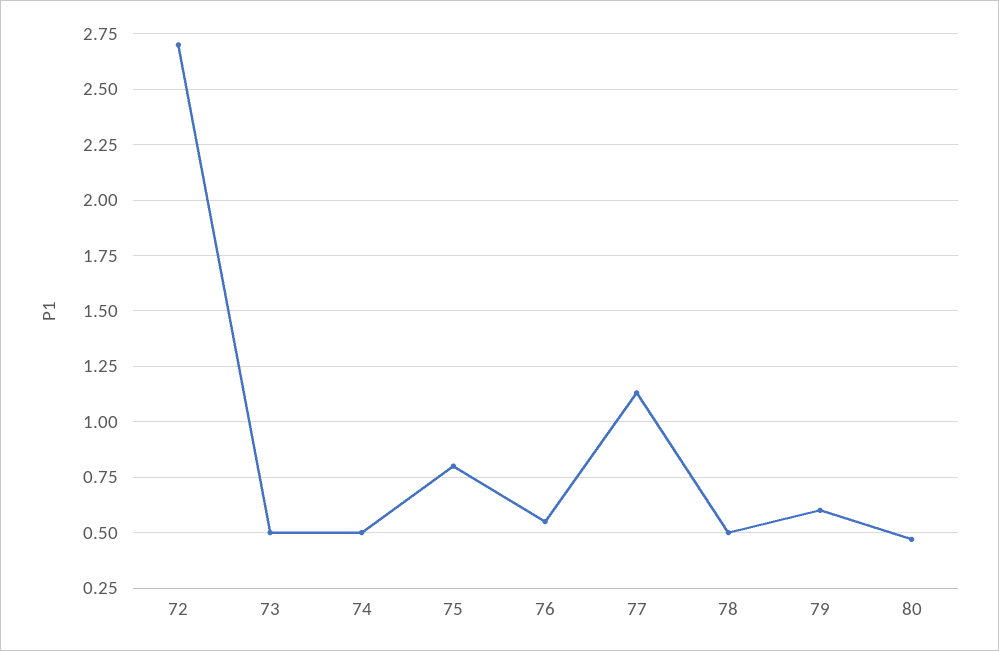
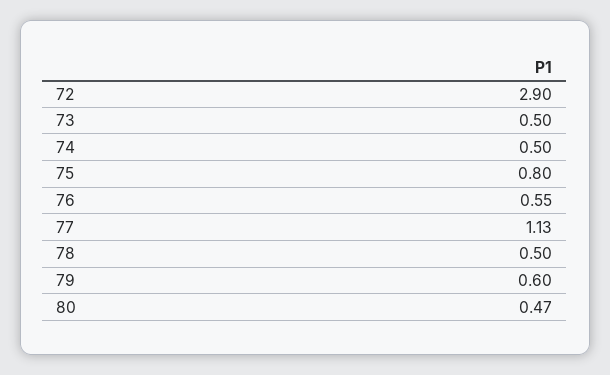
  {
-   "72": 2.7,
+   "72": 2.9,
    "73": 0.5,
    "74": 0.5,
    "75": 0.8,
    "76": 0.55,
    "77": 1.13,
    "78": 0.5,
    "79": 0.6,
    "80": 0.47
  }

